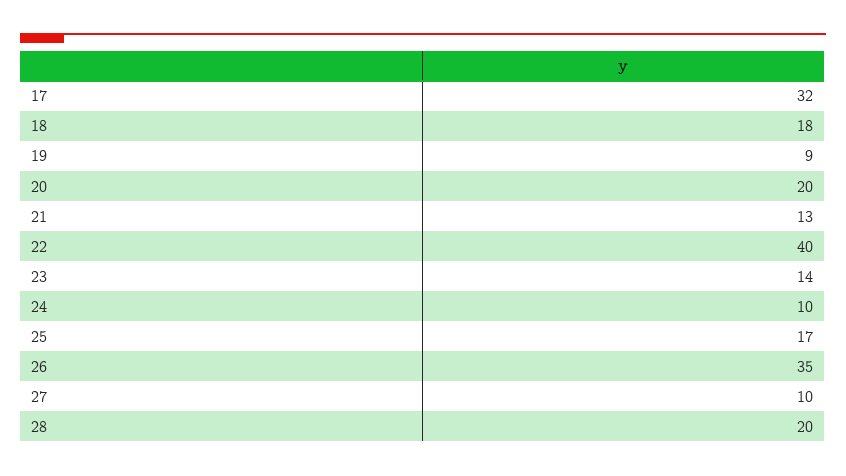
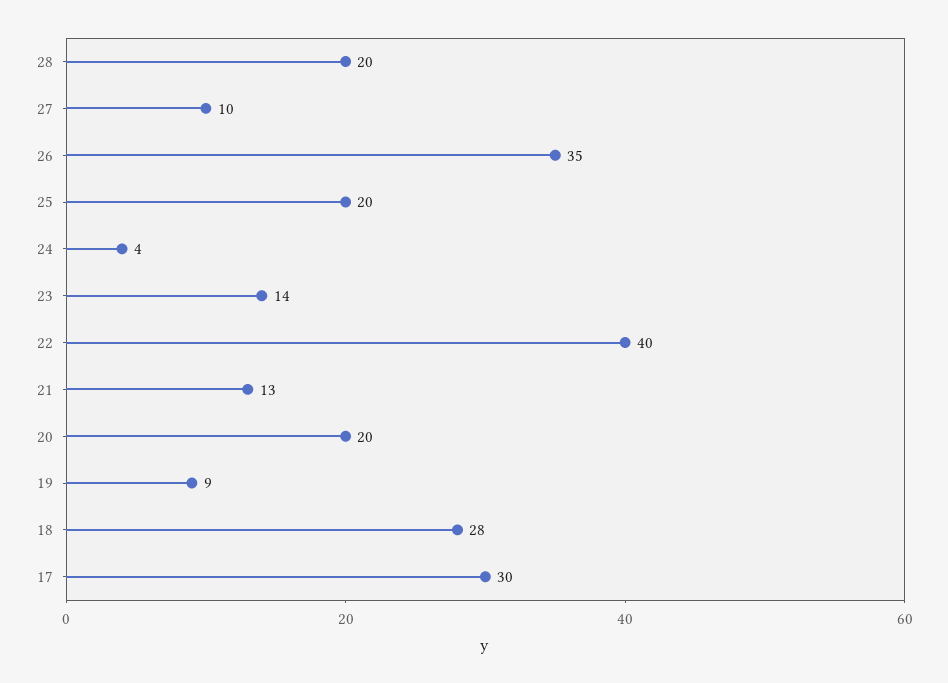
  {
-   "17": 32,
+   "17": 30,
-   "18": 18,
+   "18": 28,
    "19": 9,
    "20": 20,
    "21": 13,
    "22": 40,
    "23": 14,
-   "24": 10,
+   "24": 4,
-   "25": 17,
+   "25": 20,
    "26": 35,
    "27": 10,
    "28": 20
  }

